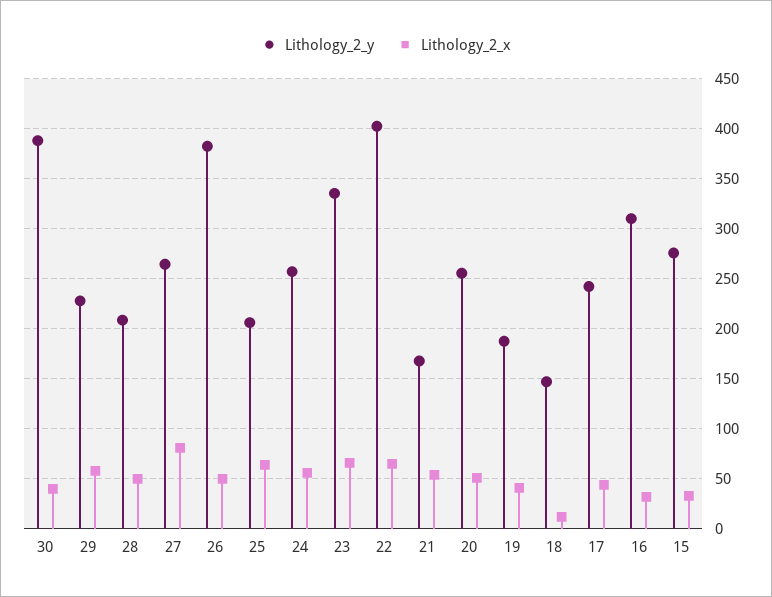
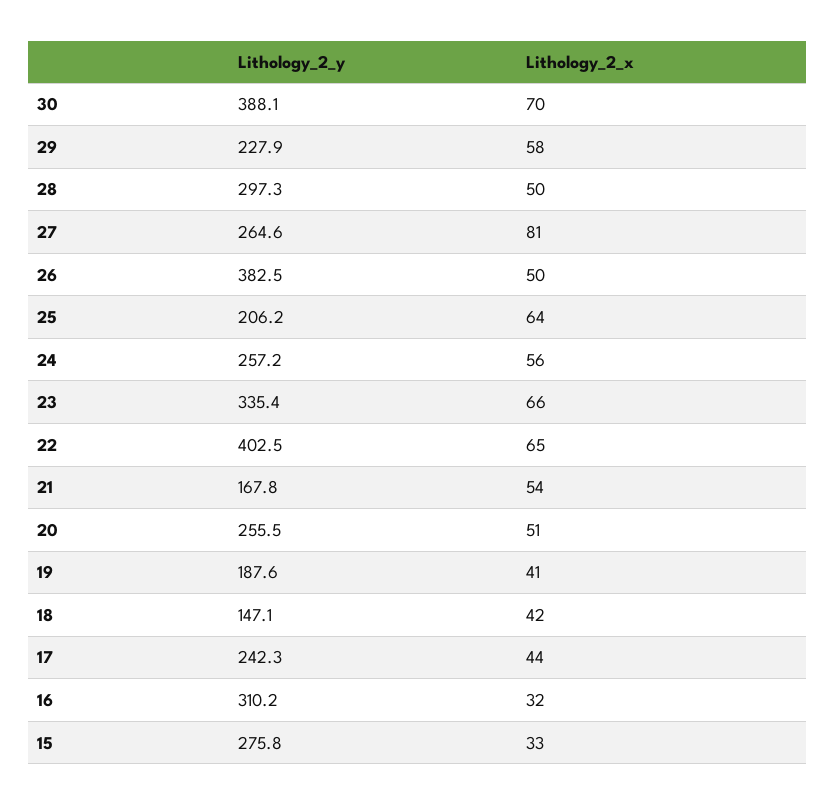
  {
    "Lithology_2_y": {
      "30": 388.1,
      "29": 227.9,
-     "28": 210,
+     "28": 297.3,
      "27": 264.6,
      "26": 382.5,
      "25": 206.2,
      "24": 257.2,
      "23": 335.4,
      "22": 402.5,
      "21": 167.8,
      "20": 255.5,
      "19": 187.6,
      "18": 147.1,
      "17": 242.3,
      "16": 310.2,
      "15": 275.8
    },
    "Lithology_2_x": {
-     "30": 40,
+     "30": 70,
      "29": 58,
      "28": 50,
      "27": 81,
      "26": 50,
      "25": 64,
      "24": 56,
      "23": 66,
      "22": 65,
      "21": 54,
      "20": 51,
      "19": 41,
-     "18": 10,
+     "18": 42,
      "17": 44,
      "16": 32,
      "15": 33
    }
  }

